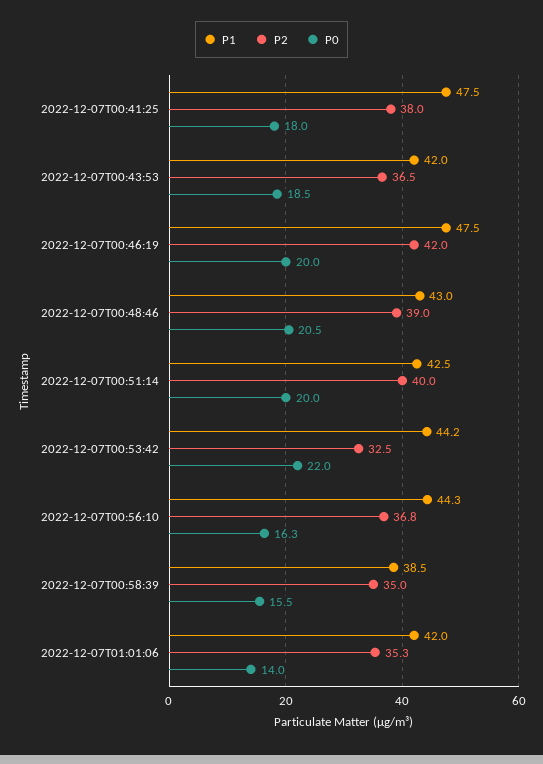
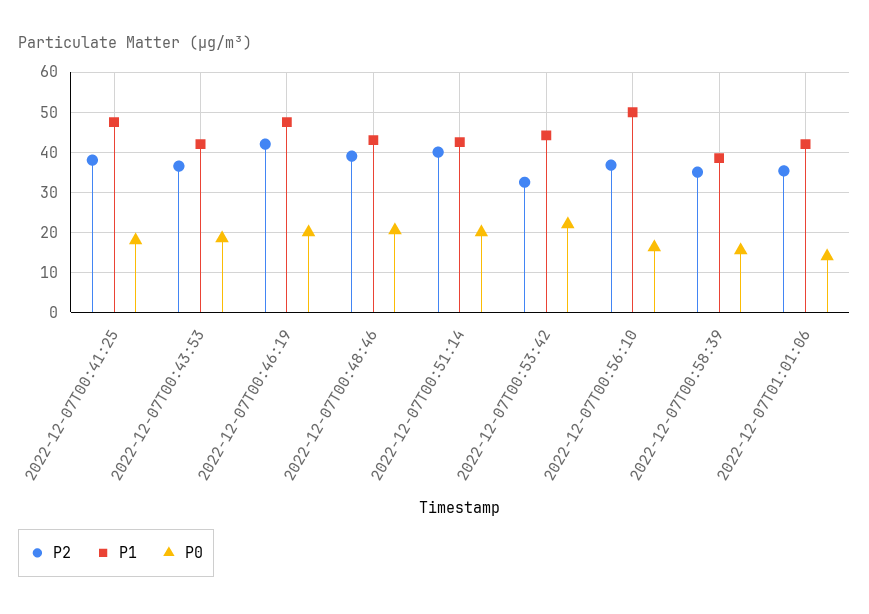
  {
    "P1": {
      "2022-12-07T00:41:25": 47.5,
      "2022-12-07T00:43:53": 42,
      "2022-12-07T00:46:19": 47.5,
      "2022-12-07T00:48:46": 43,
      "2022-12-07T00:51:14": 42.5,
      "2022-12-07T00:53:42": 44.2,
-     "2022-12-07T00:56:10": 44.3,
+     "2022-12-07T00:56:10": 50,
      "2022-12-07T00:58:39": 38.5,
      "2022-12-07T01:01:06": 42
    },
    "P2": {
      "2022-12-07T00:41:25": 38,
      "2022-12-07T00:43:53": 36.5,
      "2022-12-07T00:46:19": 42,
      "2022-12-07T00:48:46": 39,
      "2022-12-07T00:51:14": 40,
      "2022-12-07T00:53:42": 32.5,
      "2022-12-07T00:56:10": 36.8,
      "2022-12-07T00:58:39": 35,
      "2022-12-07T01:01:06": 35.3
    },
    "P0": {
      "2022-12-07T00:41:25": 18,
      "2022-12-07T00:43:53": 18.5,
      "2022-12-07T00:46:19": 20,
      "2022-12-07T00:48:46": 20.5,
      "2022-12-07T00:51:14": 20,
      "2022-12-07T00:53:42": 22,
      "2022-12-07T00:56:10": 16.3,
      "2022-12-07T00:58:39": 15.5,
      "2022-12-07T01:01:06": 14
    }
  }

